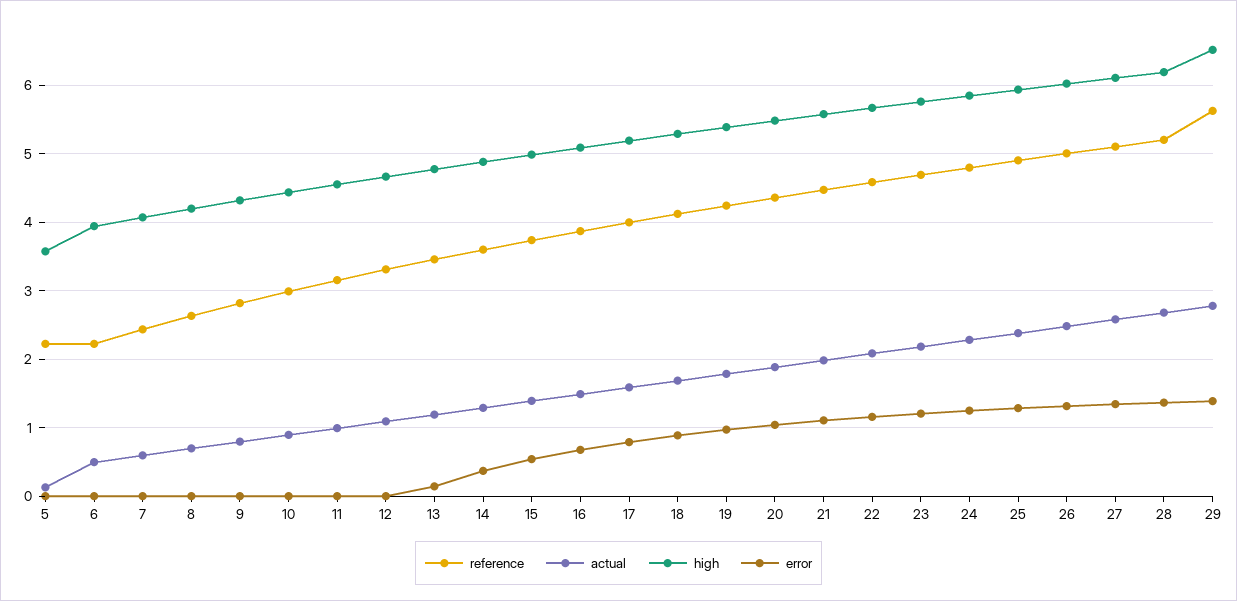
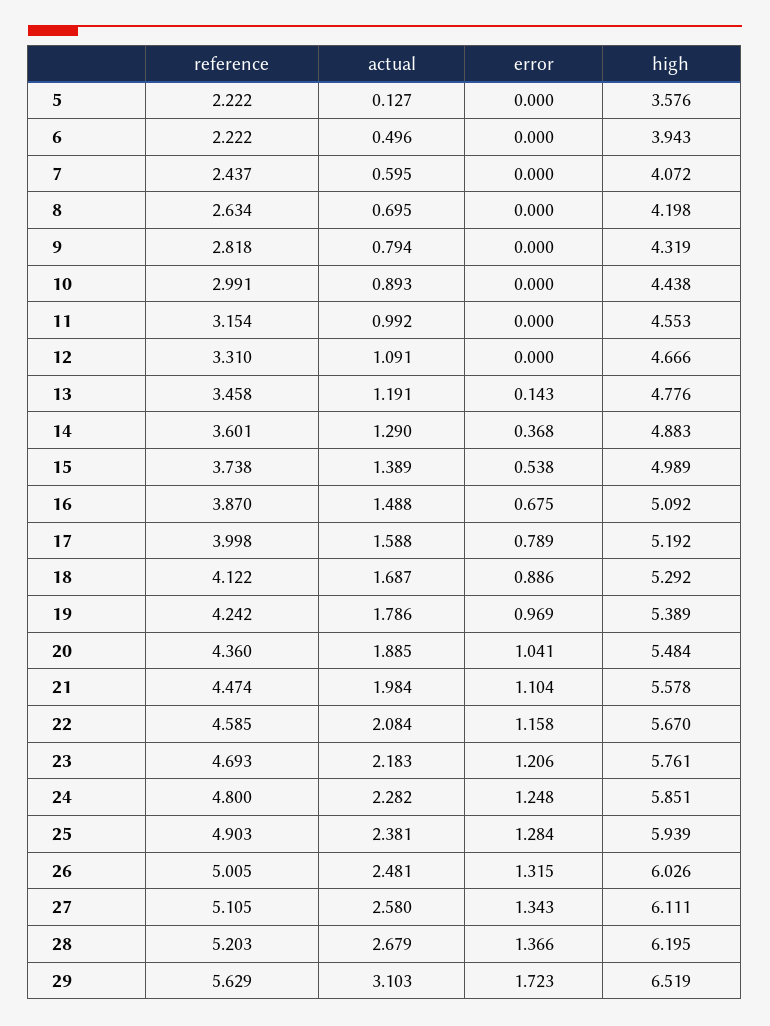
  {
    "reference": {
      "5": 2.222,
      "6": 2.222,
      "7": 2.437,
      "8": 2.634,
      "9": 2.818,
      "10": 2.991,
      "11": 3.154,
      "12": 3.31,
      "13": 3.458,
      "14": 3.601,
      "15": 3.738,
      "16": 3.87,
      "17": 3.998,
      "18": 4.122,
      "19": 4.242,
      "20": 4.36,
      "21": 4.474,
      "22": 4.585,
      "23": 4.693,
      "24": 4.8,
      "25": 4.903,
      "26": 5.005,
      "27": 5.105,
      "28": 5.203,
      "29": 5.629
    },
    "actual": {
      "5": 0.127,
      "6": 0.496,
      "7": 0.595,
      "8": 0.695,
      "9": 0.794,
      "10": 0.893,
      "11": 0.992,
      "12": 1.091,
      "13": 1.191,
      "14": 1.29,
      "15": 1.389,
      "16": 1.488,
      "17": 1.588,
      "18": 1.687,
      "19": 1.786,
      "20": 1.885,
      "21": 1.984,
      "22": 2.084,
      "23": 2.183,
      "24": 2.282,
      "25": 2.381,
      "26": 2.481,
      "27": 2.58,
      "28": 2.679,
-     "29": 2.8
+     "29": 3.103
    },
    "high": {
      "5": 3.576,
      "6": 3.943,
      "7": 4.072,
      "8": 4.198,
      "9": 4.319,
      "10": 4.438,
      "11": 4.553,
      "12": 4.666,
      "13": 4.776,
      "14": 4.883,
      "15": 4.989,
      "16": 5.092,
      "17": 5.192,
      "18": 5.292,
      "19": 5.389,
      "20": 5.484,
      "21": 5.578,
      "22": 5.67,
      "23": 5.761,
      "24": 5.851,
      "25": 5.939,
      "26": 6.026,
      "27": 6.111,
      "28": 6.195,
      "29": 6.519
    },
    "error": {
      "5": 0,
      "6": 0,
      "7": 0,
      "8": 0,
      "9": 0,
      "10": 0,
      "11": 0,
      "12": 0,
      "13": 0.143,
      "14": 0.368,
      "15": 0.538,
      "16": 0.675,
      "17": 0.789,
      "18": 0.886,
      "19": 0.969,
      "20": 1.041,
      "21": 1.104,
      "22": 1.158,
      "23": 1.206,
      "24": 1.248,
      "25": 1.284,
      "26": 1.315,
      "27": 1.343,
      "28": 1.366,
-     "29": 1.4
+     "29": 1.723
    }
  }

